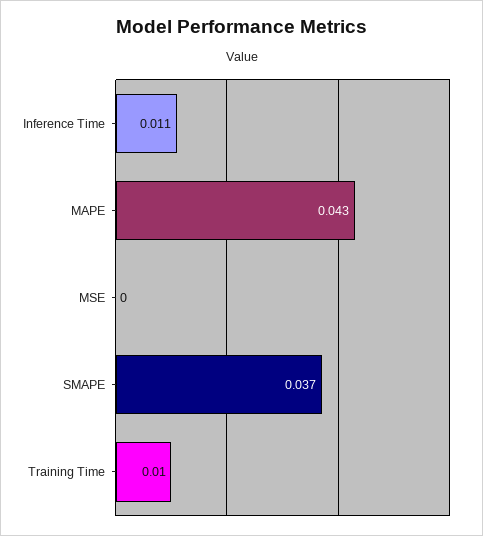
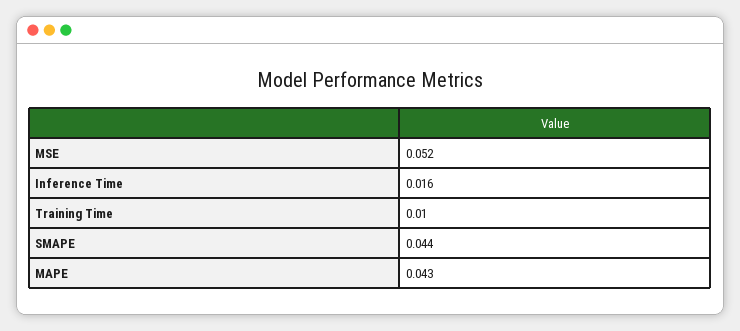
  {
-   "Inference Time": 0.011,
+   "Inference Time": 0.016,
    "MAPE": 0.043,
-   "MSE": 0,
+   "MSE": 0.052,
-   "SMAPE": 0.037,
+   "SMAPE": 0.044,
    "Training Time": 0.01
  }

